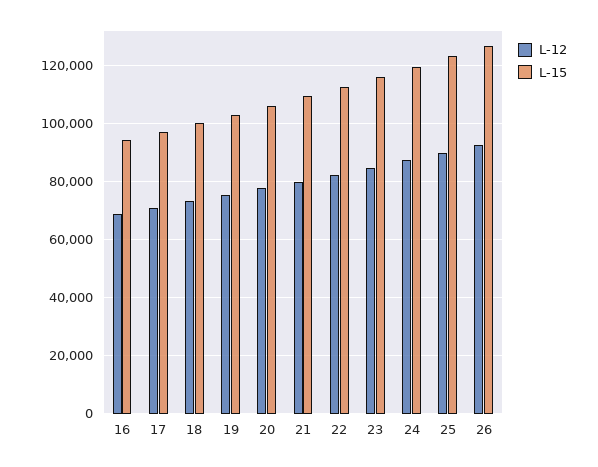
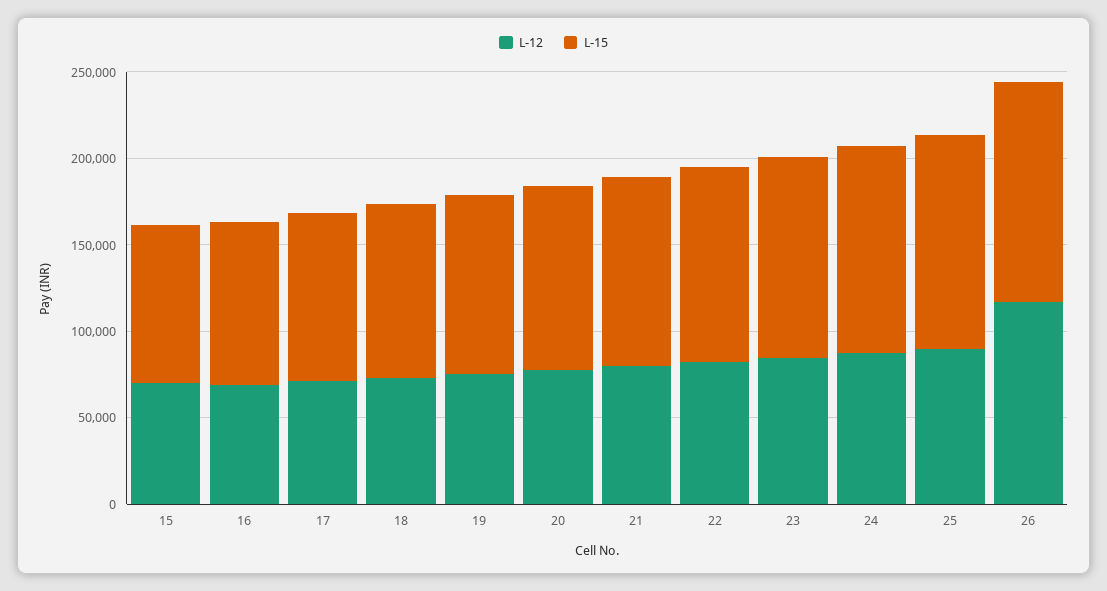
  {
    "L-12": {
      "16": 70000,
      "17": 70000,
      "18": 72500,
      "19": 75000,
      "20": 77500,
      "21": 80000,
      "22": 82500,
      "23": 85000,
      "24": 87500,
      "25": 90000,
-     "26": 92500
+     "26": 120000,
+     "15": 70000
    },
    "L-15": {
      "16": 95000,
      "17": 97500,
      "18": 100000,
      "19": 102500,
      "20": 107500,
      "21": 110000,
      "22": 112500,
      "23": 115000,
      "24": 120000,
      "25": 122500,
-     "26": 127500
+     "26": 127500,
+     "15": 90000
    }
  }

